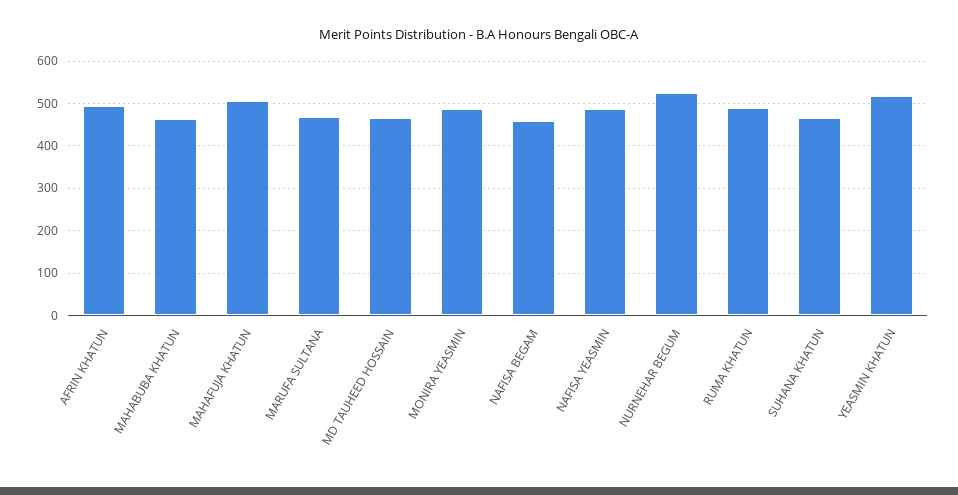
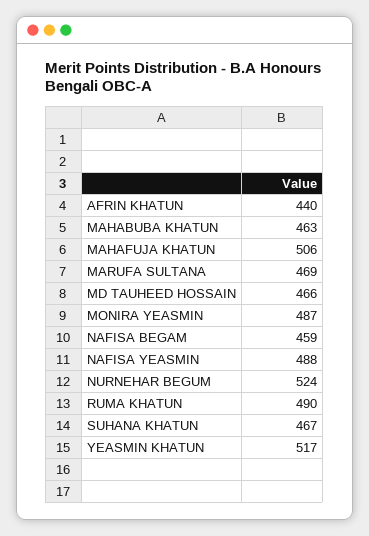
  {
-   "AFRIN KHATUN": 500,
+   "AFRIN KHATUN": 440,
    "MAHABUBA KHATUN": 463,
    "MAHAFUJA KHATUN": 506,
    "MARUFA SULTANA": 469,
    "MD TAUHEED HOSSAIN": 466,
    "MONIRA YEASMIN": 487,
    "NAFISA BEGAM": 459,
    "NAFISA YEASMIN": 488,
    "NURNEHAR BEGUM": 524,
    "RUMA KHATUN": 490,
    "SUHANA KHATUN": 467,
    "YEASMIN KHATUN": 517
  }

